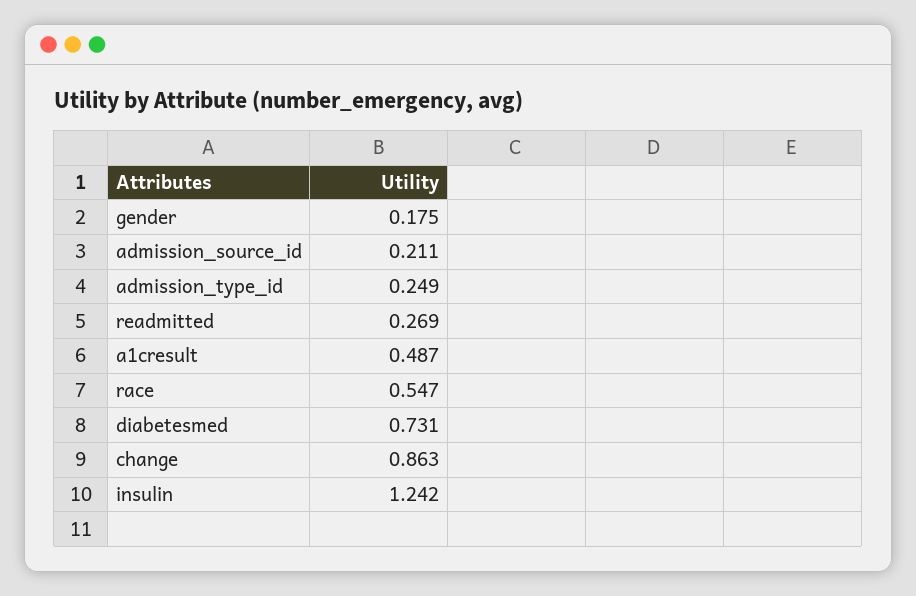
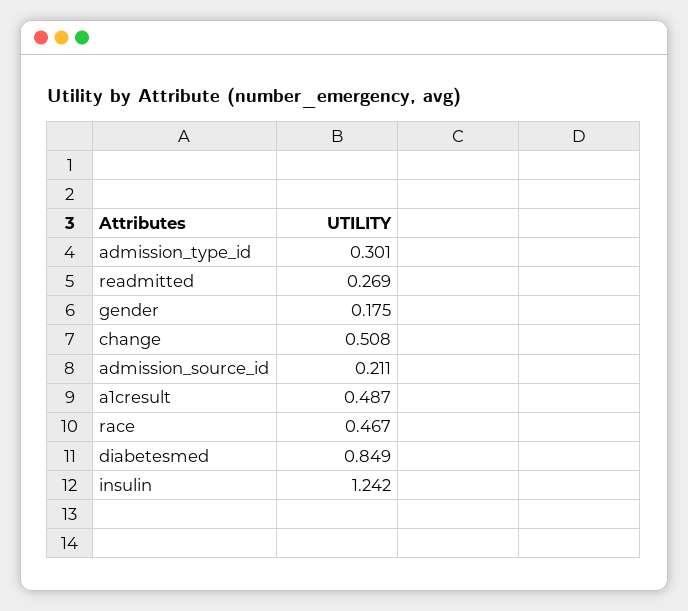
  {
    "gender": 0.175,
    "admission_source_id": 0.211,
-   "admission_type_id": 0.249,
+   "admission_type_id": 0.301,
    "readmitted": 0.269,
    "a1cresult": 0.487,
-   "race": 0.547,
+   "race": 0.467,
-   "diabetesmed": 0.731,
+   "diabetesmed": 0.849,
-   "change": 0.863,
+   "change": 0.508,
    "insulin": 1.242
  }

